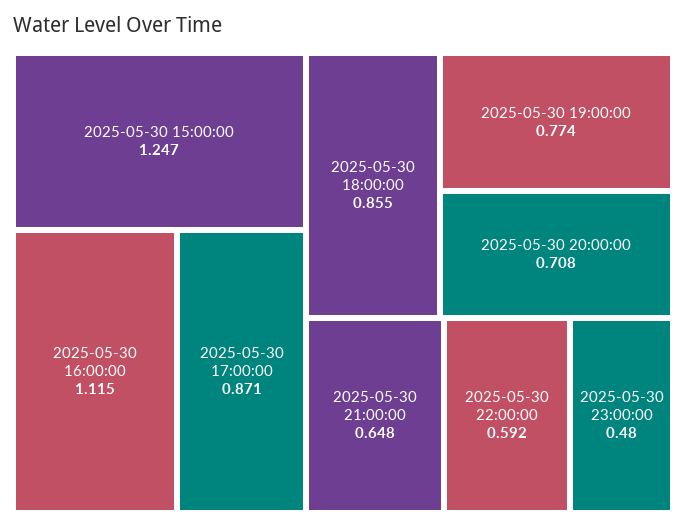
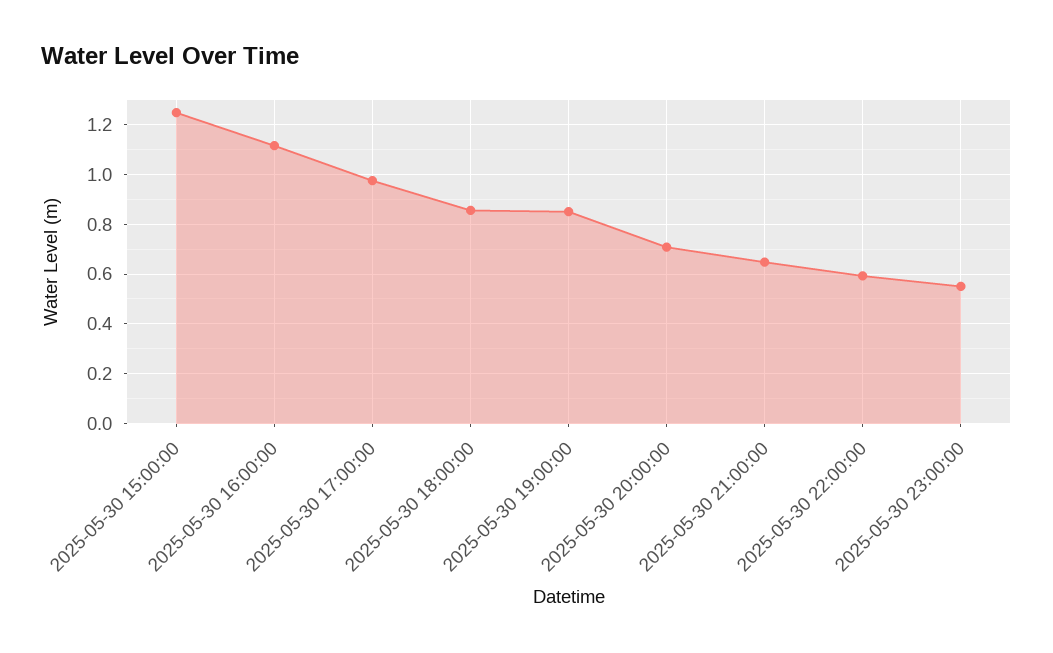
  {
    "2025-05-30 15:00:00": 1.247,
    "2025-05-30 16:00:00": 1.115,
-   "2025-05-30 17:00:00": 0.871,
+   "2025-05-30 17:00:00": 0.975,
    "2025-05-30 18:00:00": 0.855,
-   "2025-05-30 19:00:00": 0.774,
+   "2025-05-30 19:00:00": 0.85,
    "2025-05-30 20:00:00": 0.708,
    "2025-05-30 21:00:00": 0.648,
    "2025-05-30 22:00:00": 0.592,
-   "2025-05-30 23:00:00": 0.48
+   "2025-05-30 23:00:00": 0.55
  }

